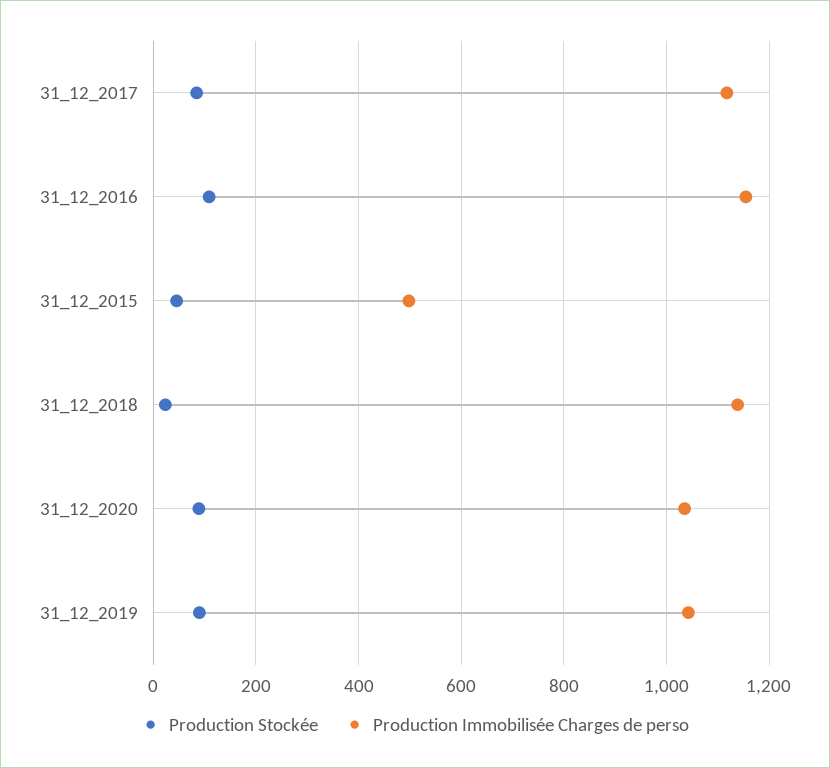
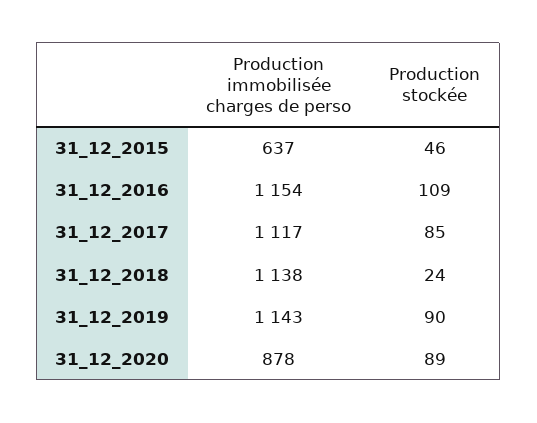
  {
    "Production Stockée": {
      "31_12_2017": 85,
      "31_12_2016": 109,
      "31_12_2015": 46,
      "31_12_2018": 24,
      "31_12_2020": 89,
      "31_12_2019": 90
    },
    "Production Immobilisée Charges de perso": {
      "31_12_2017": 1117,
      "31_12_2016": 1154,
-     "31_12_2015": 500,
+     "31_12_2015": 637,
      "31_12_2018": 1138,
-     "31_12_2020": 1040,
+     "31_12_2020": 878,
-     "31_12_2019": 1040
+     "31_12_2019": 1143
    }
  }

